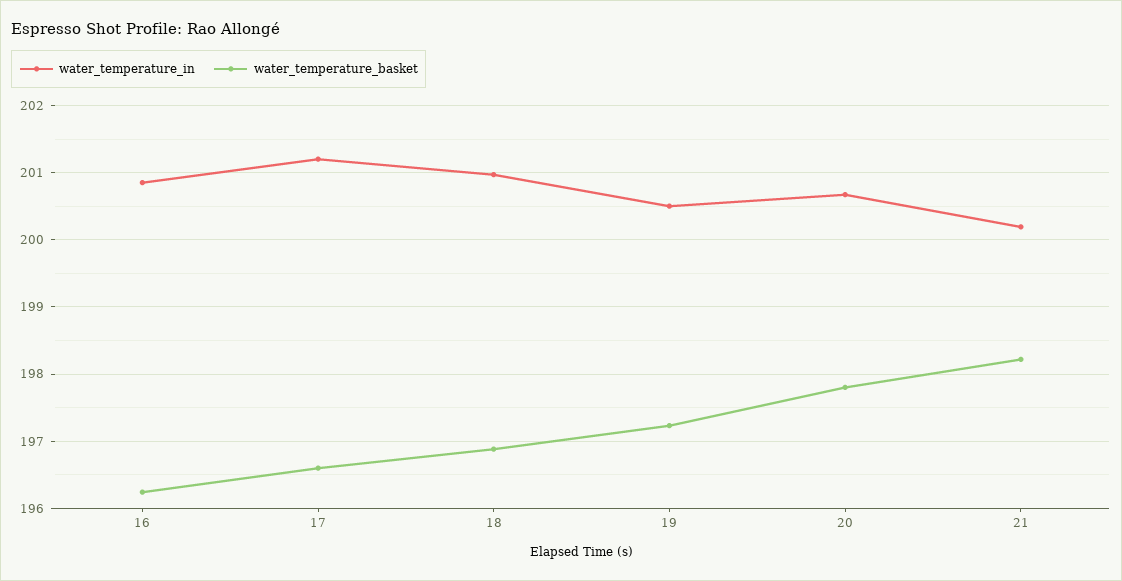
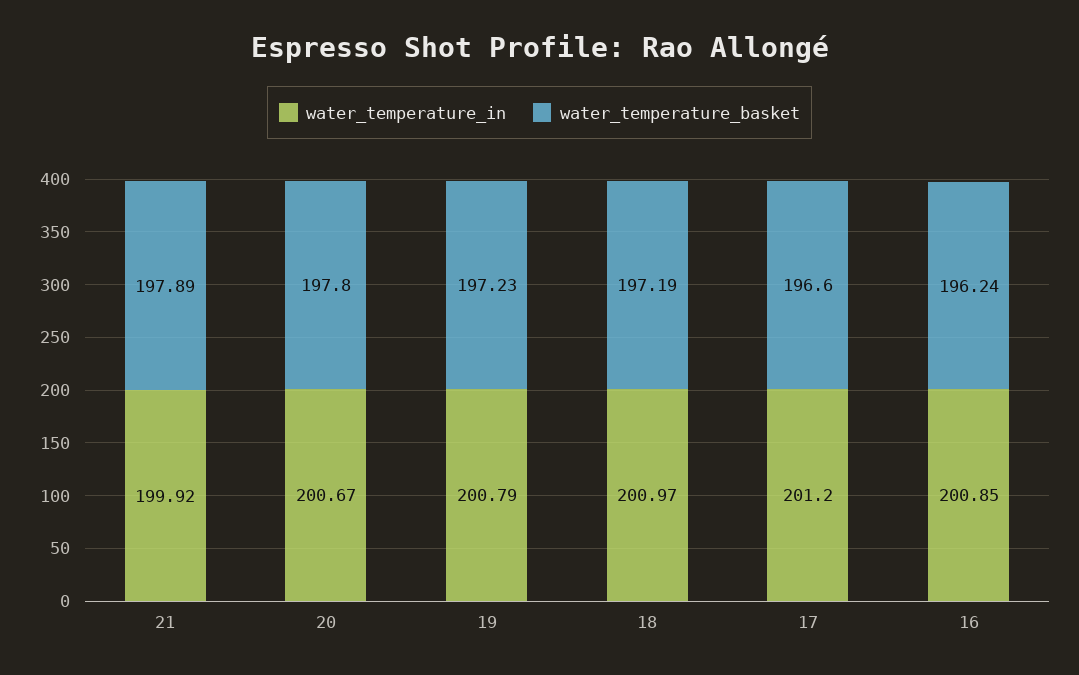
  {
    "water_temperature_in": {
      "16": 200.85,
      "17": 201.2,
      "18": 200.97,
-     "19": 200.5,
+     "19": 200.79,
      "20": 200.67,
-     "21": 200.2
+     "21": 199.92
    },
    "water_temperature_basket": {
      "16": 196.24,
      "17": 196.6,
-     "18": 196.9,
+     "18": 197.19,
      "19": 197.23,
      "20": 197.8,
-     "21": 198.2
+     "21": 197.89
    }
  }

